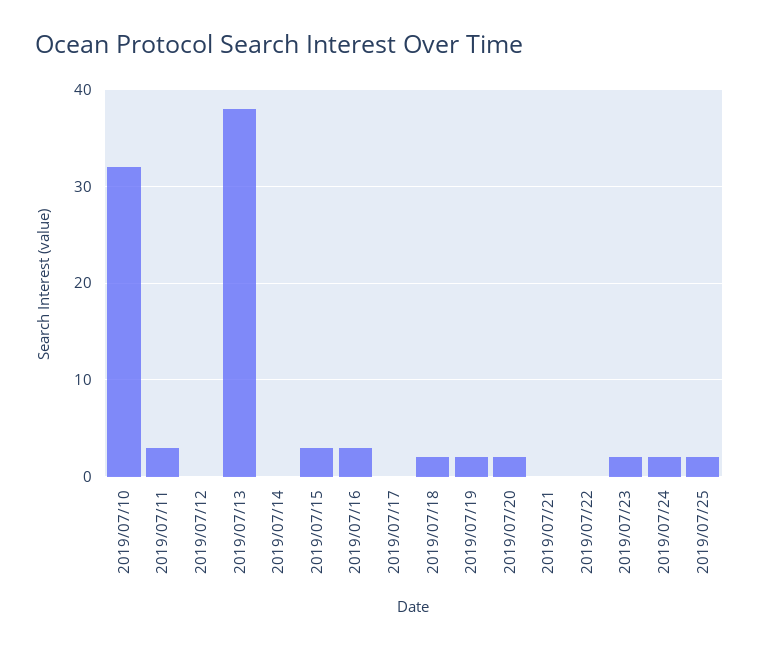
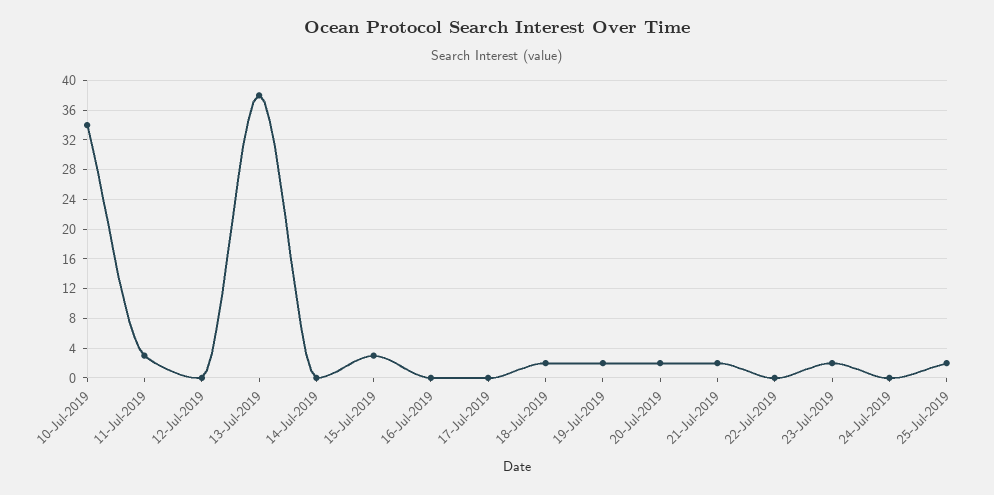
  {
-   "2019/07/10": 32,
+   "2019/07/10": 34,
    "2019/07/11": 3,
    "2019/07/12": 0,
    "2019/07/13": 38,
    "2019/07/14": 0,
    "2019/07/15": 3,
-   "2019/07/16": 3,
+   "2019/07/16": 0,
    "2019/07/17": 0,
    "2019/07/18": 2,
    "2019/07/19": 2,
    "2019/07/20": 2,
-   "2019/07/21": 0,
+   "2019/07/21": 2,
    "2019/07/22": 0,
    "2019/07/23": 2,
-   "2019/07/24": 2,
+   "2019/07/24": 0,
    "2019/07/25": 2
  }

